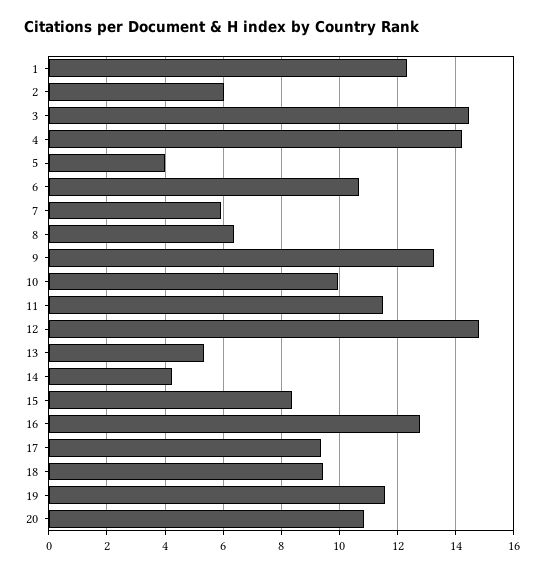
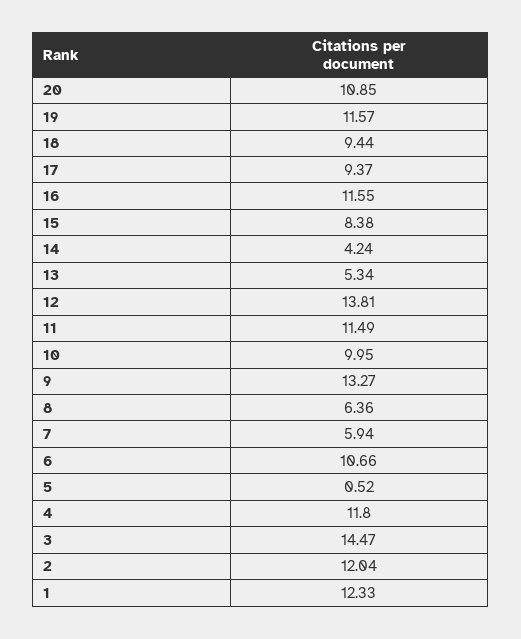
  {
    "1": 12.33,
-   "2": 6,
+   "2": 12.04,
    "3": 14.47,
-   "4": 14.25,
+   "4": 11.8,
-   "5": 4,
+   "5": 0.52,
    "6": 10.66,
    "7": 5.94,
    "8": 6.36,
    "9": 13.27,
    "10": 9.95,
    "11": 11.49,
-   "12": 14.75,
+   "12": 13.81,
    "13": 5.34,
    "14": 4.24,
    "15": 8.38,
-   "16": 12.75,
+   "16": 11.55,
    "17": 9.37,
    "18": 9.44,
    "19": 11.57,
    "20": 10.85
  }

